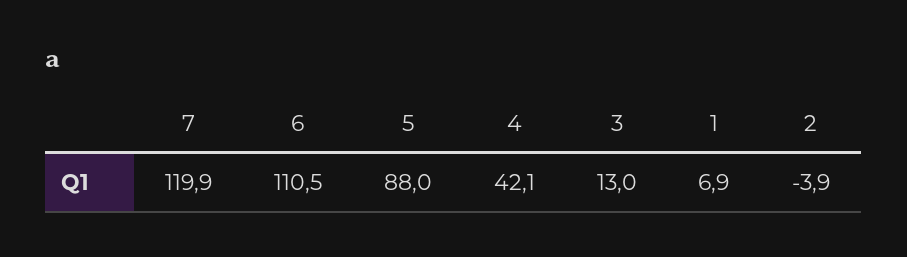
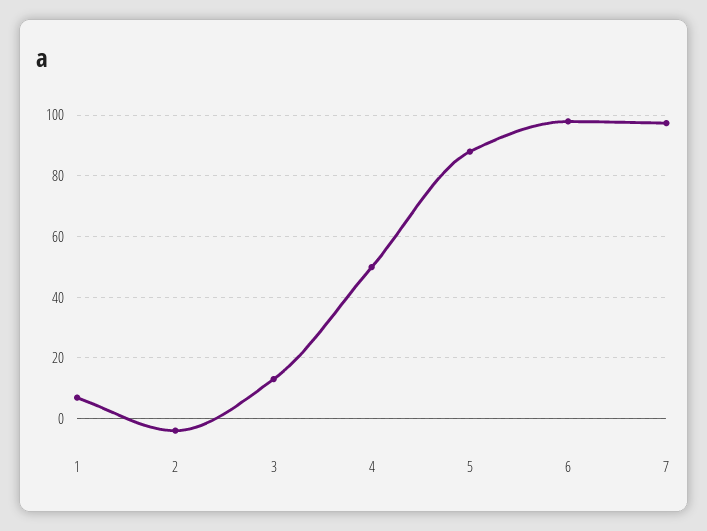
  {
-   "7": 119.9,
+   "7": 98,
-   "6": 110.5,
+   "6": 98,
    "5": 88,
-   "4": 42.1,
+   "4": 50,
    "3": 13,
    "1": 6.9,
    "2": -3.9
  }

